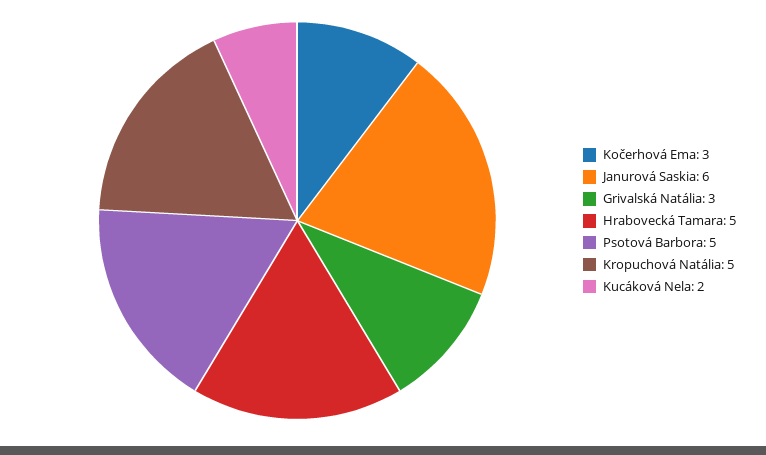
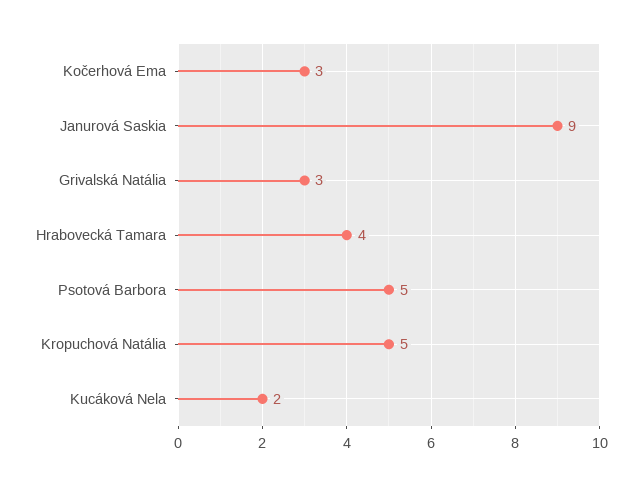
  {
    "Kočerhová Ema": 3,
-   "Janurová Saskia": 6,
+   "Janurová Saskia": 9,
    "Grivalská Natália": 3,
-   "Hrabovecká Tamara": 5,
+   "Hrabovecká Tamara": 4,
    "Psotová Barbora": 5,
    "Kropuchová Natália": 5,
    "Kucáková Nela": 2
  }

